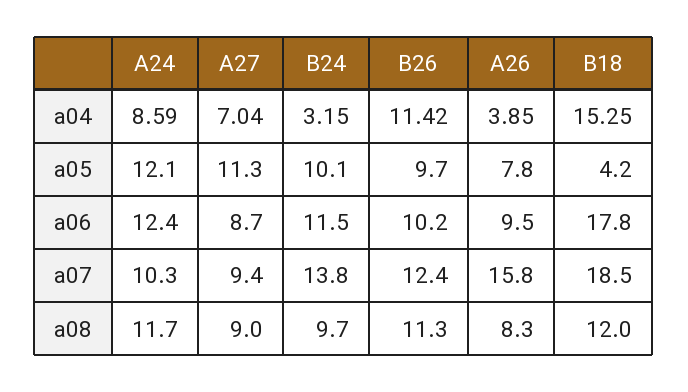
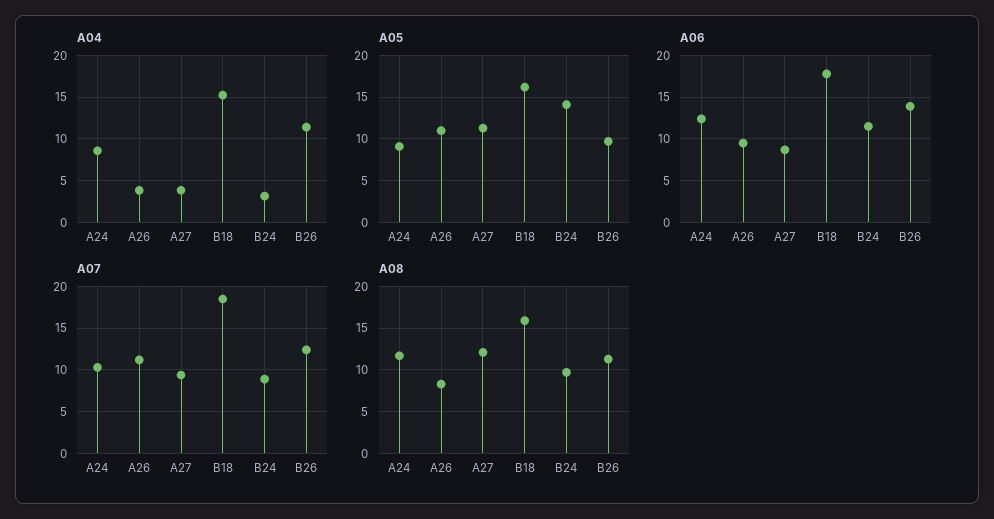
  {
    "a04": {
      "A24": 8.59,
-     "A27": 7.04,
+     "A27": 4,
      "B24": 3.15,
      "B26": 11.42,
      "A26": 3.85,
      "B18": 15.25
    },
    "a05": {
-     "A24": 12.1,
+     "A24": 9,
      "A27": 11.3,
-     "B24": 10.1,
+     "B24": 14,
      "B26": 9.7,
-     "A26": 7.8,
+     "A26": 11,
-     "B18": 4.2
+     "B18": 16
    },
    "a06": {
      "A24": 12.4,
      "A27": 8.7,
      "B24": 11.5,
-     "B26": 10.2,
+     "B26": 14,
      "A26": 9.5,
      "B18": 17.8
    },
    "a07": {
      "A24": 10.3,
      "A27": 9.4,
-     "B24": 13.8,
+     "B24": 9,
      "B26": 12.4,
-     "A26": 15.8,
+     "A26": 11,
      "B18": 18.5
    },
    "a08": {
      "A24": 11.7,
-     "A27": 9,
+     "A27": 12,
      "B24": 9.7,
      "B26": 11.3,
      "A26": 8.3,
-     "B18": 12
+     "B18": 16
    }
  }

